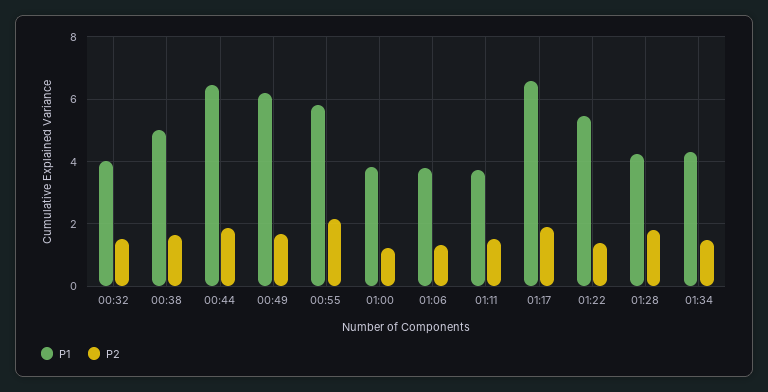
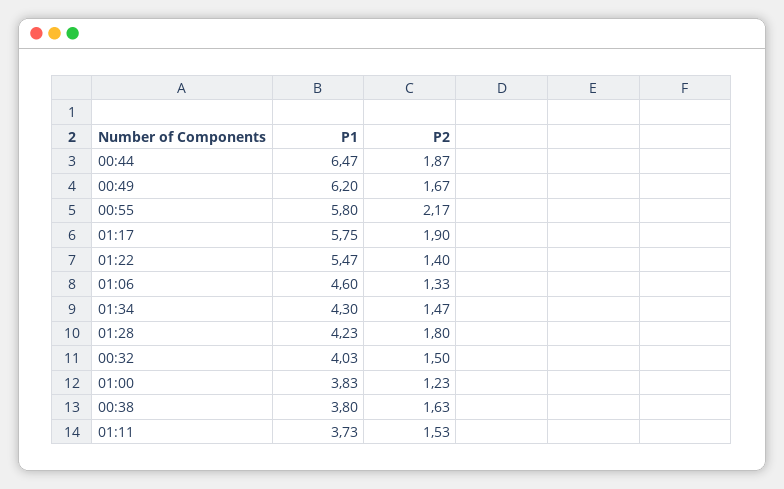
  {
    "P1": {
      "00:32": 4.03,
-     "00:38": 5,
+     "00:38": 3.8,
      "00:44": 6.47,
      "00:49": 6.2,
      "00:55": 5.8,
      "01:00": 3.83,
-     "01:06": 3.8,
+     "01:06": 4.6,
      "01:11": 3.73,
-     "01:17": 6.6,
+     "01:17": 5.75,
      "01:22": 5.47,
      "01:28": 4.23,
      "01:34": 4.3
    },
    "P2": {
      "00:32": 1.5,
      "00:38": 1.63,
      "00:44": 1.87,
      "00:49": 1.67,
      "00:55": 2.17,
      "01:00": 1.23,
      "01:06": 1.33,
      "01:11": 1.53,
      "01:17": 1.9,
      "01:22": 1.4,
      "01:28": 1.8,
      "01:34": 1.47
    }
  }

